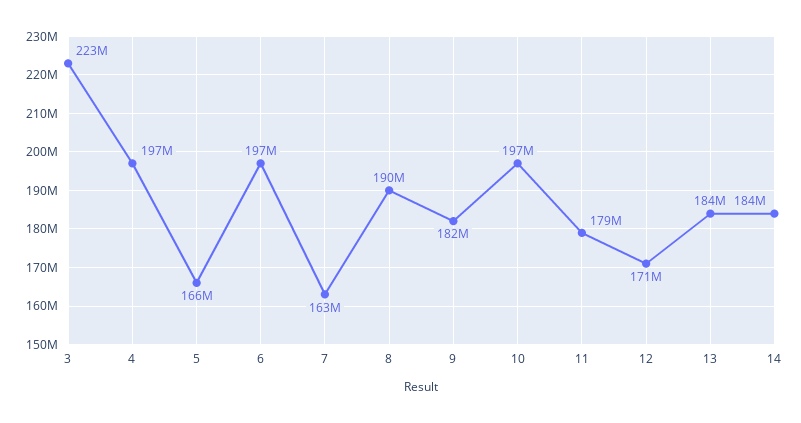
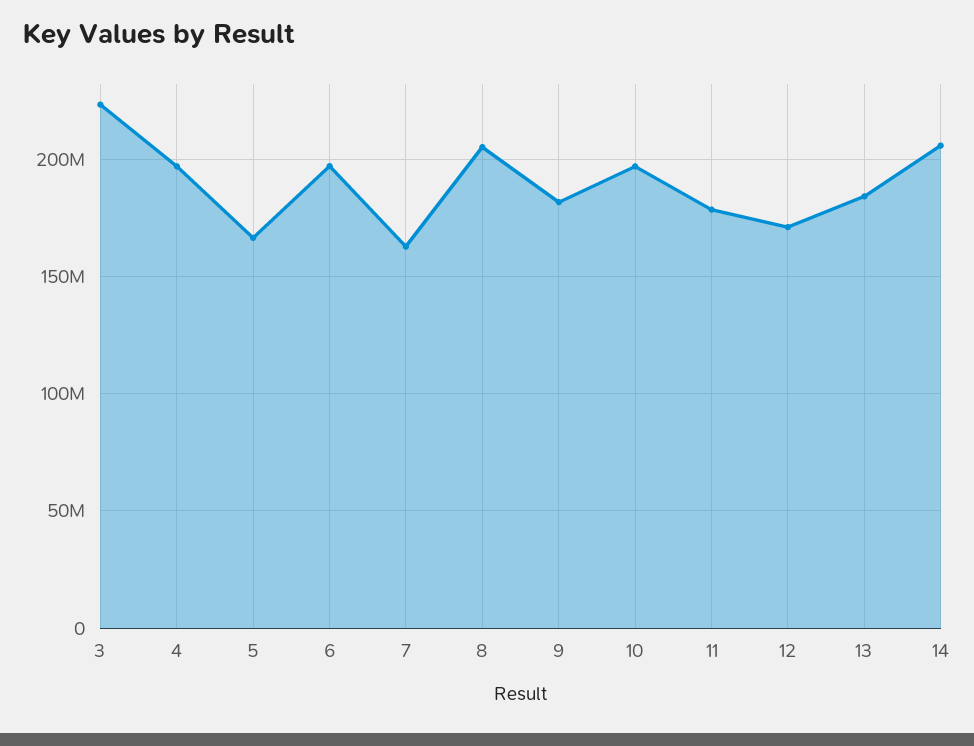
  {
    "3": 223000000,
    "4": 197000000,
    "5": 166000000,
    "6": 197000000,
    "7": 163000000,
-   "8": 190000000,
+   "8": 205000000,
    "9": 182000000,
    "10": 197000000,
    "11": 179000000,
    "12": 171000000,
    "13": 184000000,
-   "14": 184000000
+   "14": 205000000
  }

